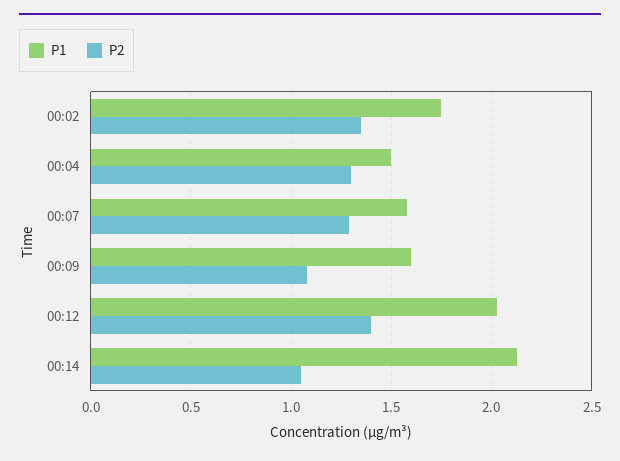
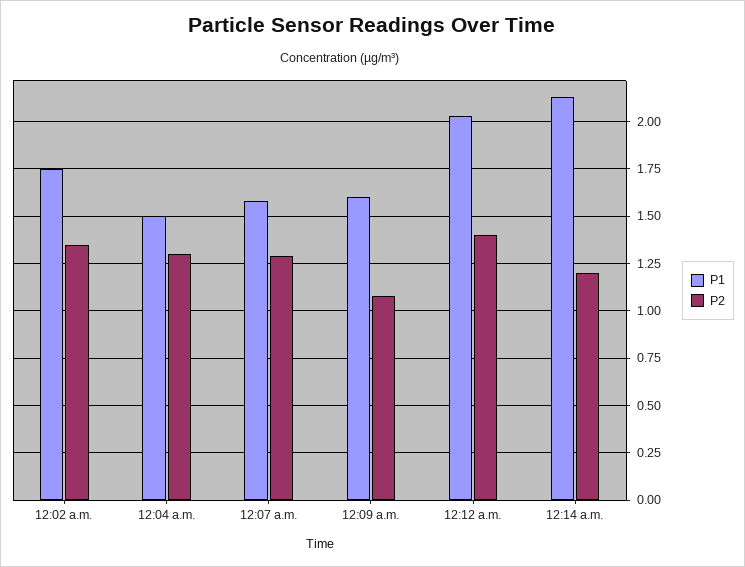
  {
    "P1": {
      "00:02": 1.75,
      "00:04": 1.5,
      "00:07": 1.6,
      "00:09": 1.6,
      "00:12": 2.05,
      "00:14": 2.15
    },
    "P2": {
      "00:02": 1.35,
      "00:04": 1.3,
      "00:07": 1.3,
      "00:09": 1.1,
      "00:12": 1.4,
-     "00:14": 1.05
+     "00:14": 1.2
    }
  }

